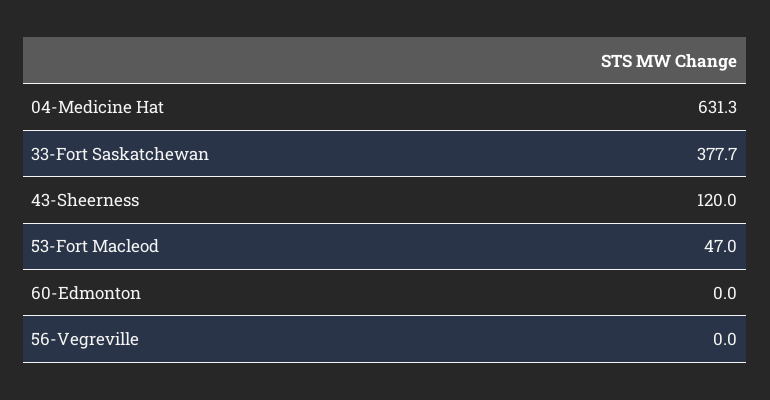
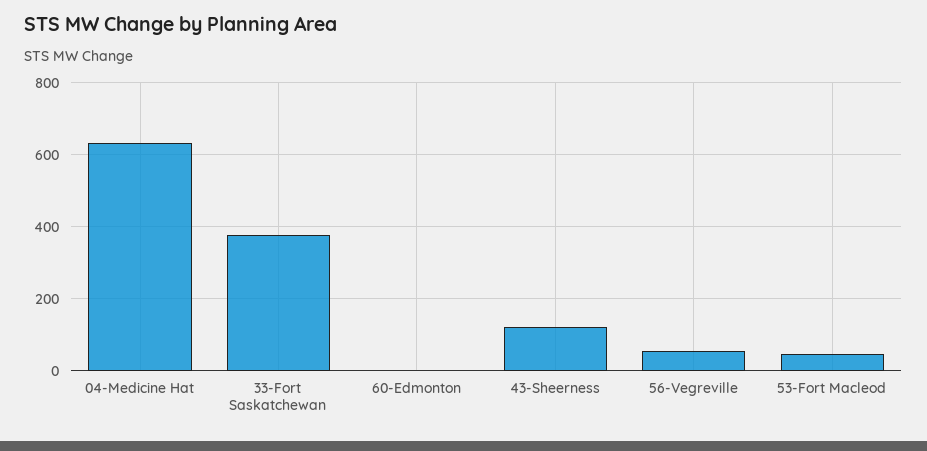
  {
    "04-Medicine Hat": 631.3,
    "33-Fort Saskatchewan": 377.7,
    "43-Sheerness": 120,
    "53-Fort Macleod": 47,
    "60-Edmonton": 0,
-   "56-Vegreville": 0
+   "56-Vegreville": 60
  }

